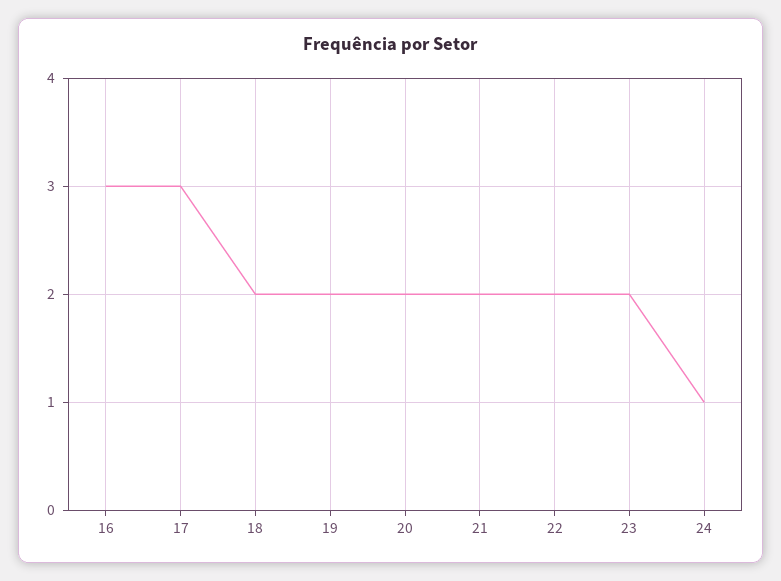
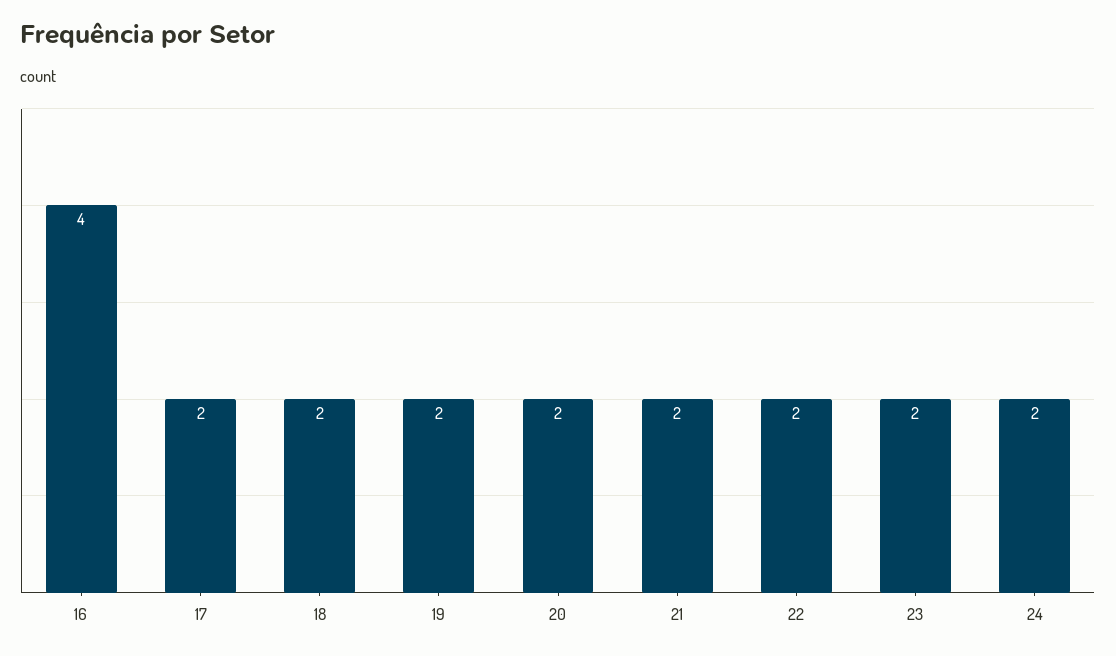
  {
-   "16": 3,
+   "16": 4,
-   "17": 3,
+   "17": 2,
    "18": 2,
    "19": 2,
    "20": 2,
    "21": 2,
    "22": 2,
    "23": 2,
-   "24": 1
+   "24": 2
  }

